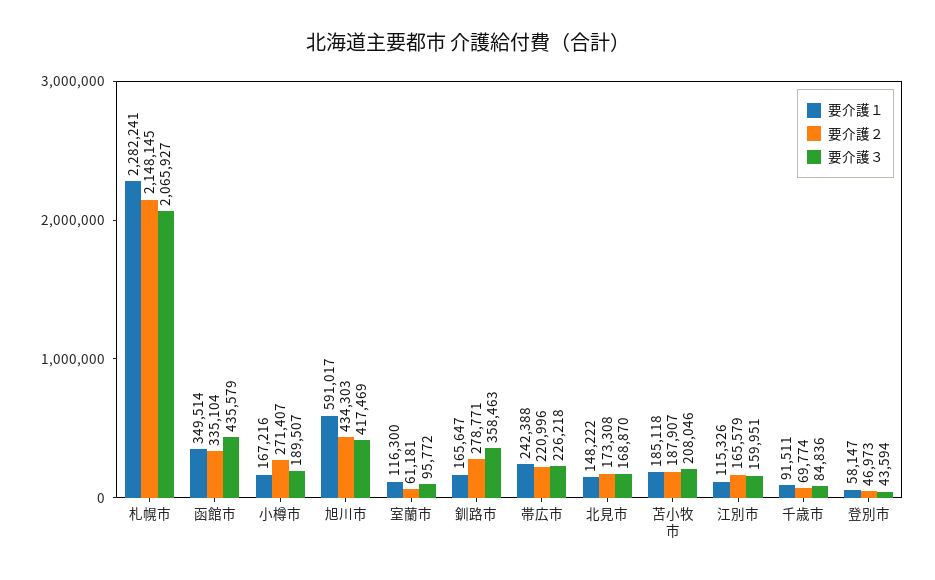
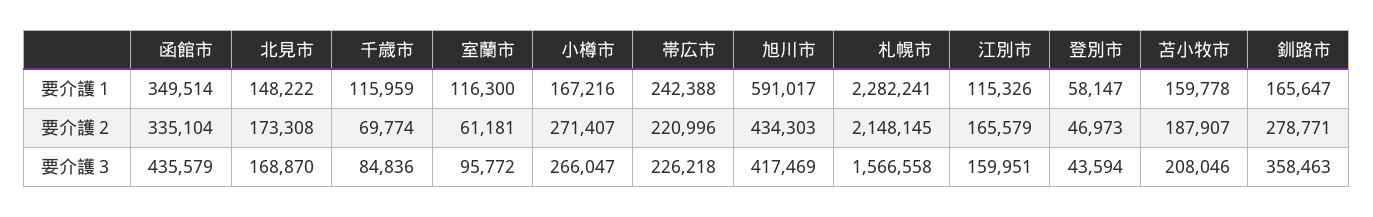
  {
    "要介護１": {
      "札幌市": 2282241,
      "函館市": 349514,
      "小樽市": 167216,
      "旭川市": 591017,
      "室蘭市": 116300,
      "釧路市": 165647,
      "帯広市": 242388,
      "北見市": 148222,
-     "苫小牧市": 185118,
+     "苫小牧市": 159778,
      "江別市": 115326,
-     "千歳市": 91511,
+     "千歳市": 115959,
      "登別市": 58147
    },
    "要介護２": {
      "札幌市": 2148145,
      "函館市": 335104,
      "小樽市": 271407,
      "旭川市": 434303,
      "室蘭市": 61181,
      "釧路市": 278771,
      "帯広市": 220996,
      "北見市": 173308,
      "苫小牧市": 187907,
      "江別市": 165579,
      "千歳市": 69774,
      "登別市": 46973
    },
    "要介護３": {
-     "札幌市": 2065927,
+     "札幌市": 1566558,
      "函館市": 435579,
-     "小樽市": 189507,
+     "小樽市": 266047,
      "旭川市": 417469,
      "室蘭市": 95772,
      "釧路市": 358463,
      "帯広市": 226218,
      "北見市": 168870,
      "苫小牧市": 208046,
      "江別市": 159951,
      "千歳市": 84836,
      "登別市": 43594
    }
  }

